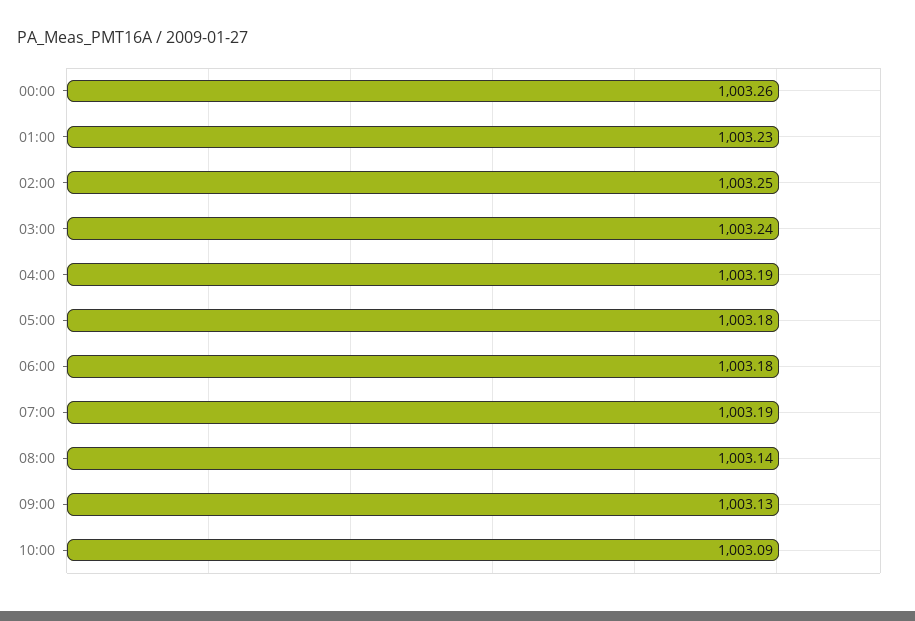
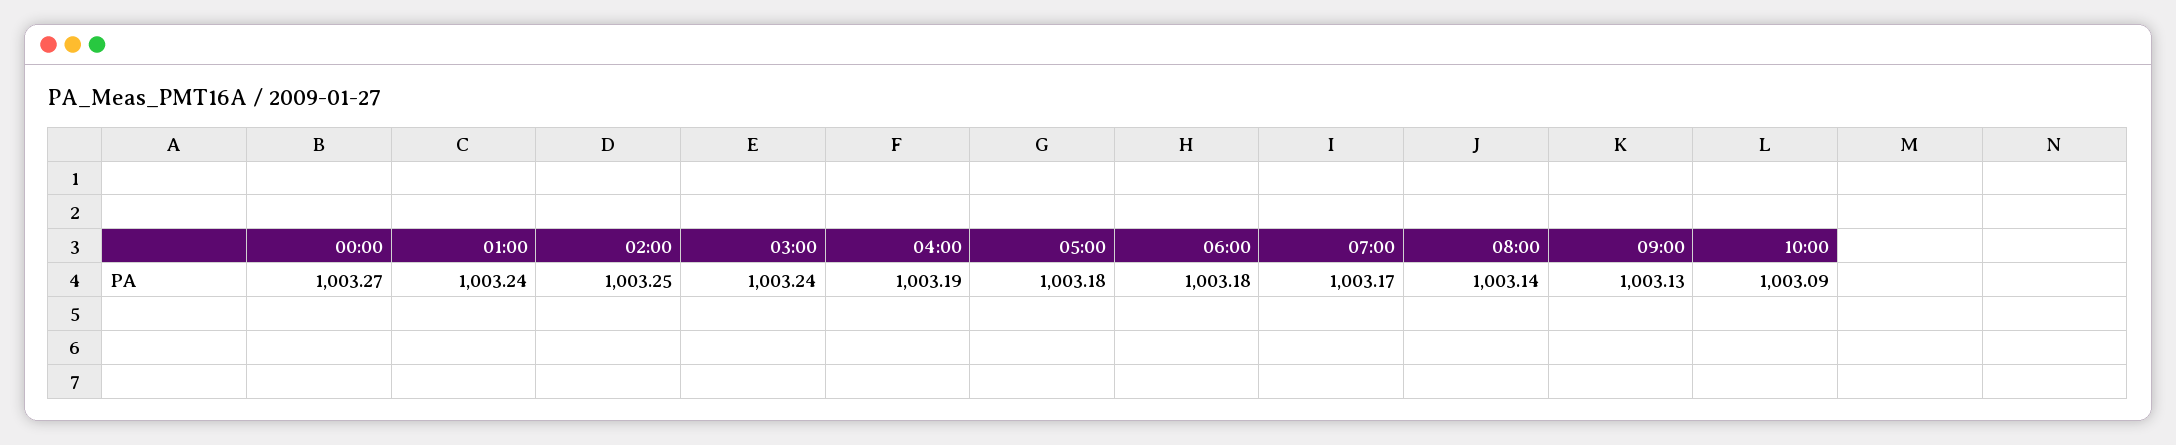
  {
-   "00:00": 1003.26,
+   "00:00": 1003.27,
-   "01:00": 1003.23,
+   "01:00": 1003.24,
    "02:00": 1003.25,
    "03:00": 1003.24,
    "04:00": 1003.19,
    "05:00": 1003.18,
    "06:00": 1003.18,
-   "07:00": 1003.19,
+   "07:00": 1003.17,
    "08:00": 1003.14,
    "09:00": 1003.13,
    "10:00": 1003.09
  }

